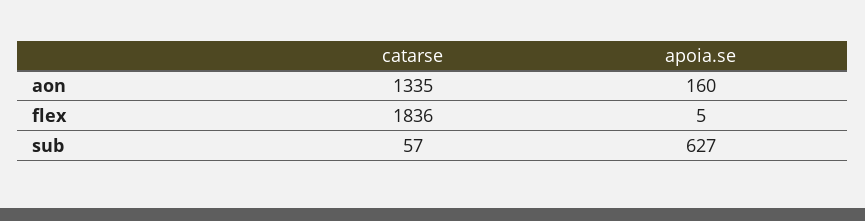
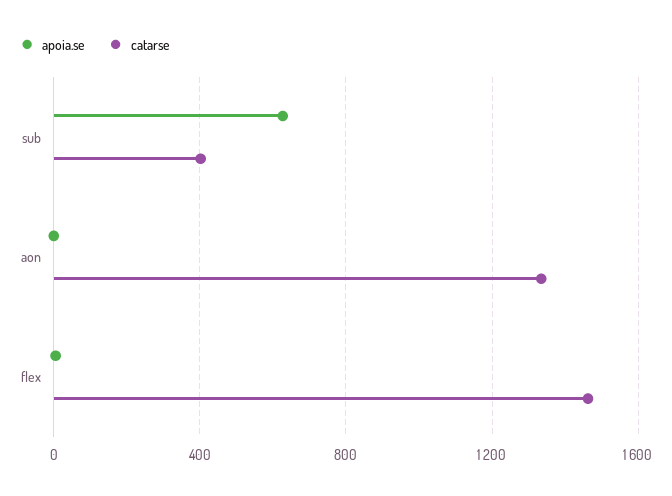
  {
    "catarse": {
      "aon": 1335,
-     "flex": 1836,
+     "flex": 1450,
-     "sub": 57
+     "sub": 400
    },
    "apoia.se": {
-     "aon": 160,
+     "aon": 0,
      "flex": 5,
      "sub": 627
    }
  }

